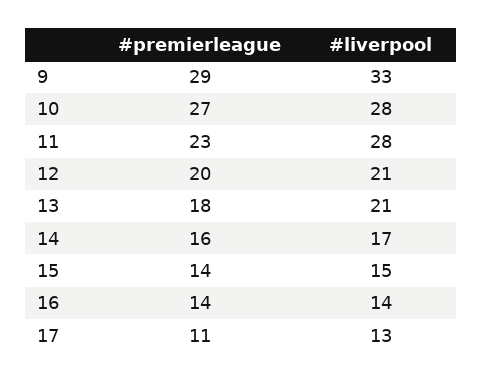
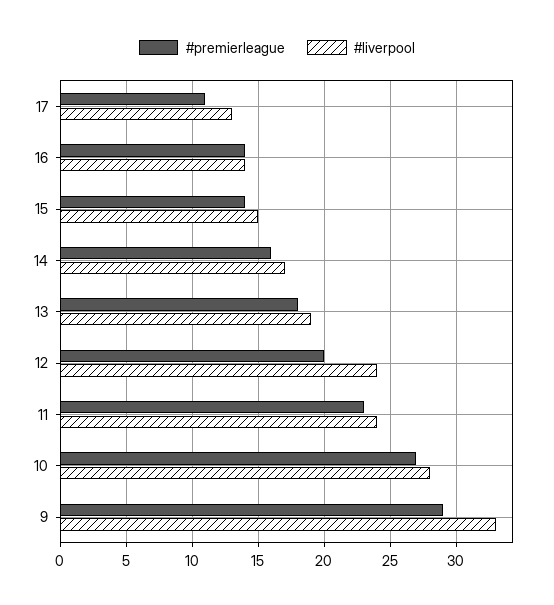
  {
    "#premierleague": {
      "9": 29,
      "10": 27,
      "11": 23,
      "12": 20,
      "13": 18,
      "14": 16,
      "15": 14,
      "16": 14,
      "17": 11
    },
    "#liverpool": {
      "9": 33,
      "10": 28,
-     "11": 28,
+     "11": 24,
-     "12": 21,
+     "12": 24,
-     "13": 21,
+     "13": 19,
      "14": 17,
      "15": 15,
      "16": 14,
      "17": 13
    }
  }

